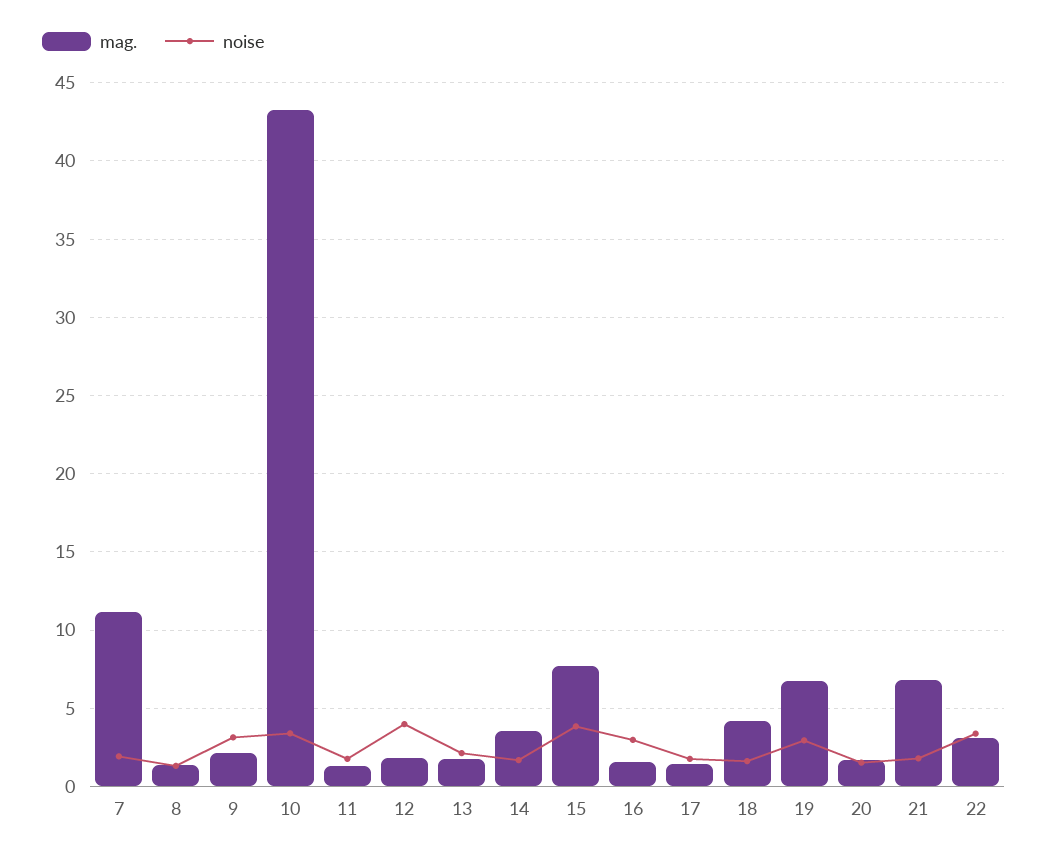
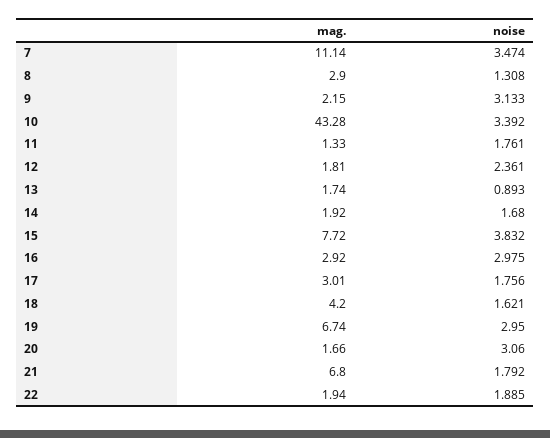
  {
    "mag.": {
      "7": 11.14,
-     "8": 1.5,
+     "8": 2.9,
      "9": 2.15,
      "10": 43.28,
      "11": 1.33,
      "12": 1.81,
      "13": 1.74,
-     "14": 3.5,
+     "14": 1.92,
      "15": 7.72,
-     "16": 1.5,
+     "16": 2.92,
-     "17": 1.5,
+     "17": 3.01,
      "18": 4.2,
      "19": 6.74,
      "20": 1.66,
      "21": 6.8,
-     "22": 3
+     "22": 1.94
    },
    "noise": {
-     "7": 2,
+     "7": 3.474,
      "8": 1.308,
      "9": 3.133,
      "10": 3.392,
      "11": 1.761,
-     "12": 4,
+     "12": 2.361,
-     "13": 2,
+     "13": 0.893,
      "14": 1.68,
      "15": 3.832,
      "16": 2.975,
      "17": 1.756,
      "18": 1.621,
      "19": 2.95,
-     "20": 1.5,
+     "20": 3.06,
      "21": 1.792,
-     "22": 3.5
+     "22": 1.885
    }
  }

